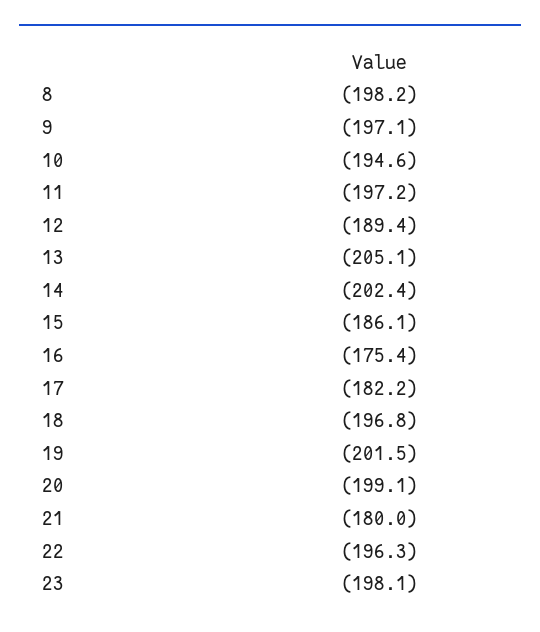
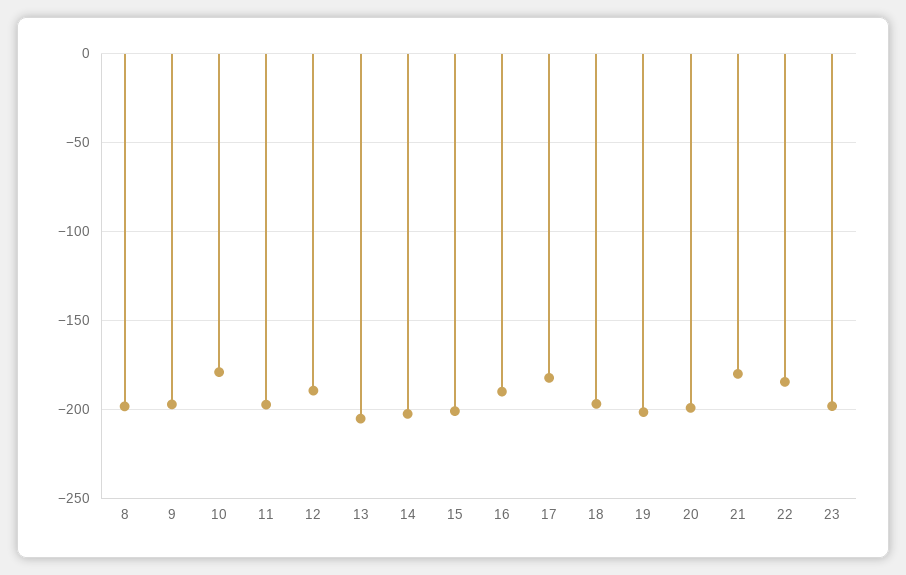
  {
    "8": -198.2,
    "9": -197.1,
-   "10": -194.6,
+   "10": -180,
    "11": -197.2,
    "12": -189.4,
    "13": -205.1,
    "14": -202.4,
-   "15": -186.1,
+   "15": -200,
-   "16": -175.4,
+   "16": -190,
    "17": -182.2,
    "18": -196.8,
    "19": -201.5,
    "20": -199.1,
    "21": -180,
-   "22": -196.3,
+   "22": -185,
    "23": -198.1
  }

